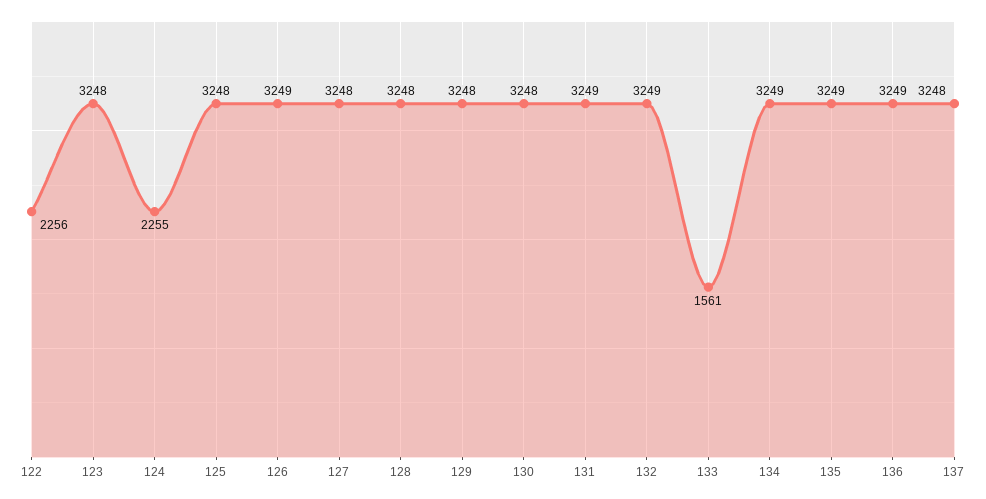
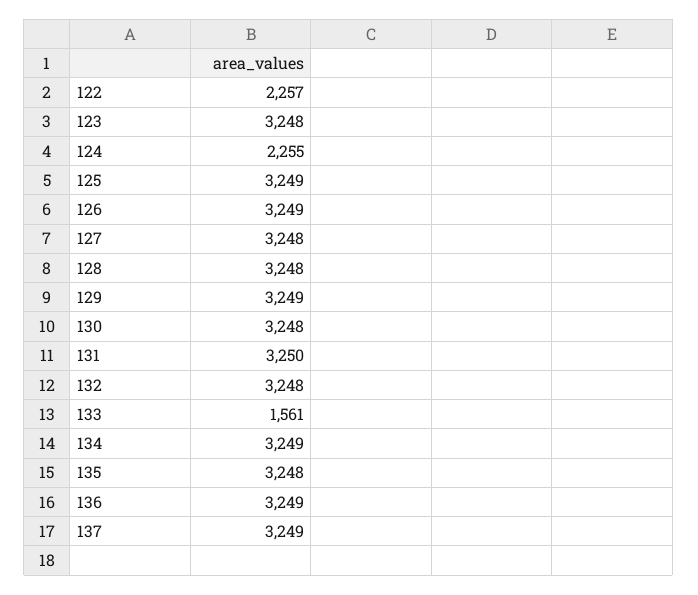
  {
-   "122": 2256,
+   "122": 2257,
    "123": 3248,
    "124": 2255,
-   "125": 3248,
+   "125": 3249,
    "126": 3249,
    "127": 3248,
    "128": 3248,
-   "129": 3248,
+   "129": 3249,
    "130": 3248,
-   "131": 3249,
+   "131": 3250,
-   "132": 3249,
+   "132": 3248,
    "133": 1561,
    "134": 3249,
-   "135": 3249,
+   "135": 3248,
    "136": 3249,
-   "137": 3248
+   "137": 3249
  }

